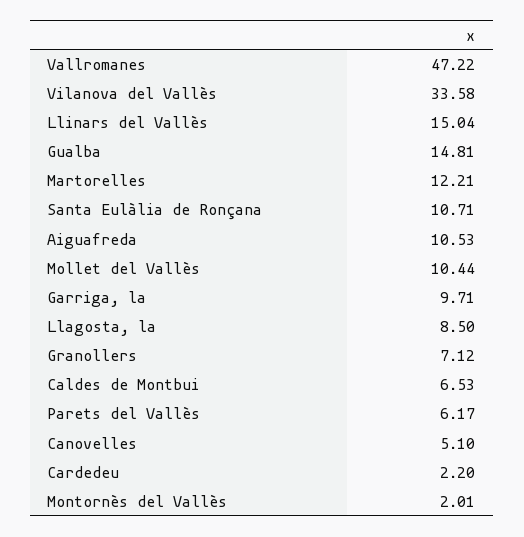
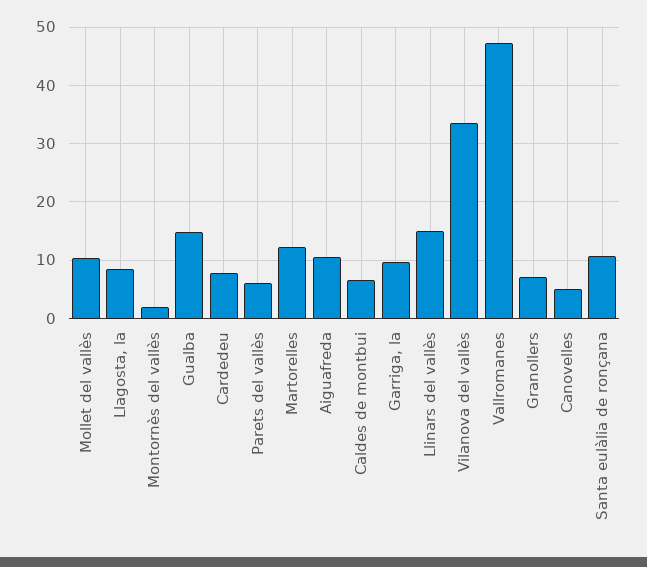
  {
    "Vallromanes": 47.22,
    "Vilanova del Vallès": 33.58,
    "Llinars del Vallès": 15.04,
    "Gualba": 14.81,
    "Martorelles": 12.21,
    "Santa Eulàlia de Ronçana": 10.71,
    "Aiguafreda": 10.53,
    "Mollet del Vallès": 10.44,
    "Garriga, la": 9.71,
    "Llagosta, la": 8.5,
    "Granollers": 7.12,
    "Caldes de Montbui": 6.53,
    "Parets del Vallès": 6.17,
    "Canovelles": 5.1,
-   "Cardedeu": 2.2,
+   "Cardedeu": 8,
    "Montornès del Vallès": 2.01
  }

